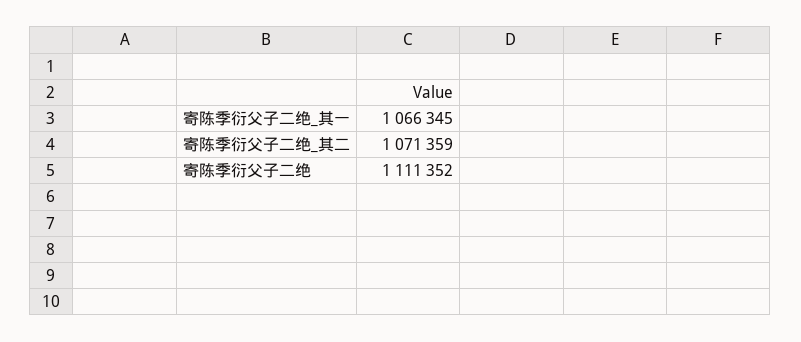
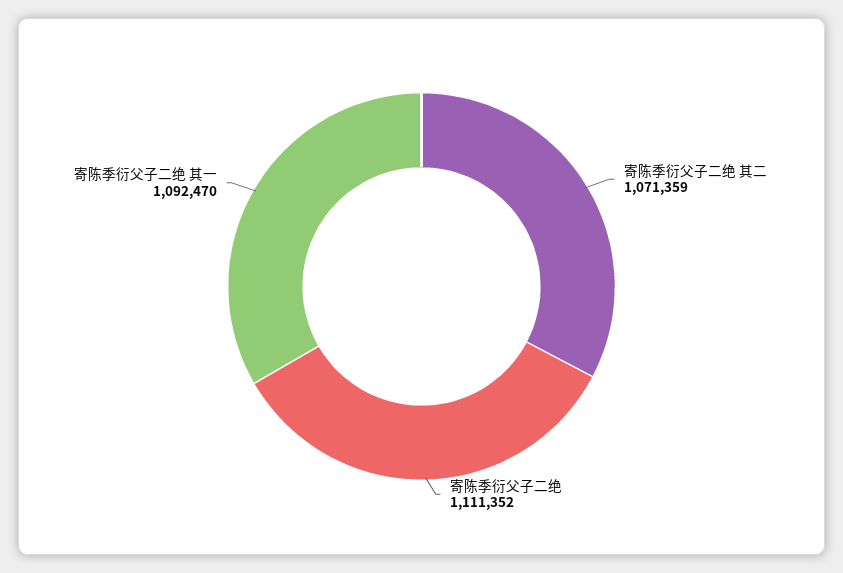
  {
-   "寄陈季衍父子二绝_其一": 1066345,
+   "寄陈季衍父子二绝_其一": 1092470,
    "寄陈季衍父子二绝_其二": 1071359,
    "寄陈季衍父子二绝": 1111352
  }

